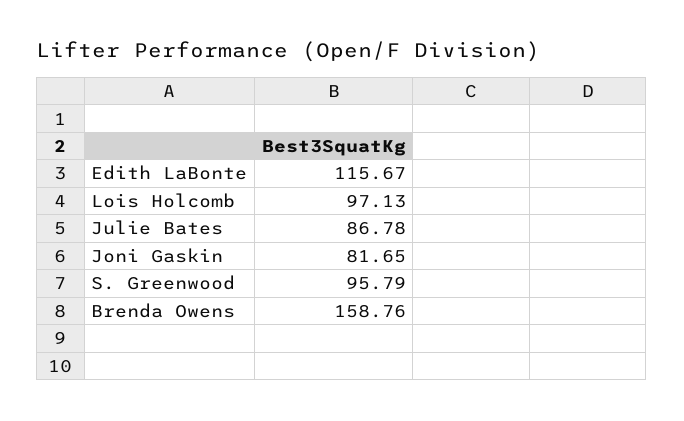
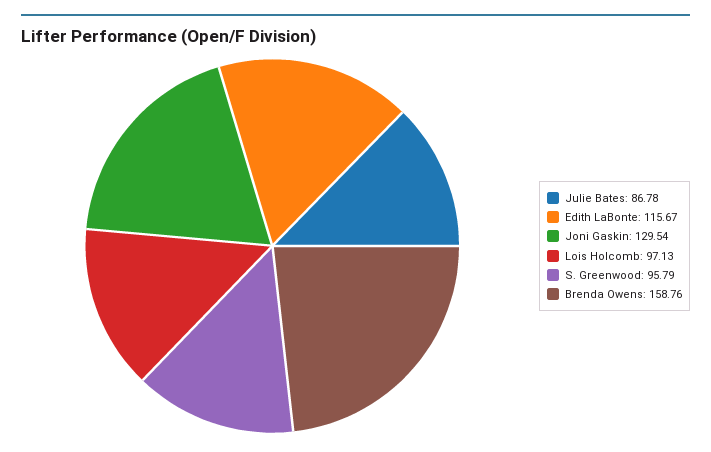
  {
    "Edith LaBonte": 115.67,
    "Lois Holcomb": 97.13,
    "Julie Bates": 86.78,
-   "Joni Gaskin": 81.65,
+   "Joni Gaskin": 129.54,
    "S. Greenwood": 95.79,
    "Brenda Owens": 158.76
  }

